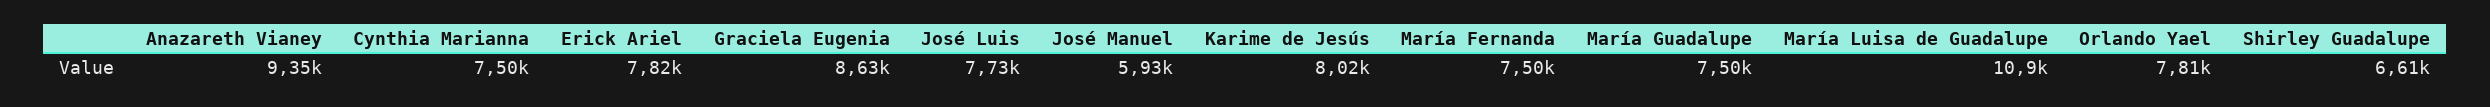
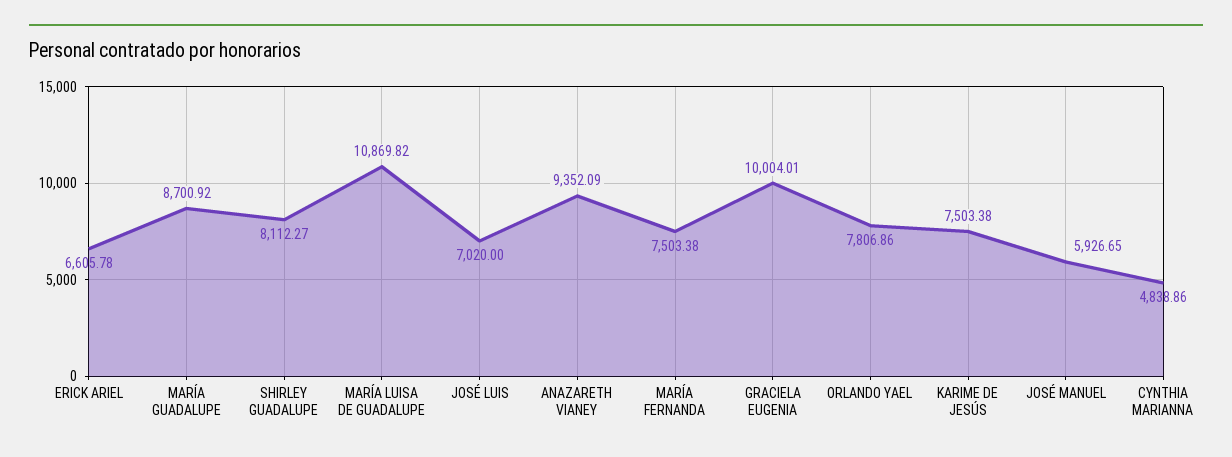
  {
    "Anazareth Vianey": 9352.09,
-   "Cynthia Marianna": 7500,
+   "Cynthia Marianna": 4838.86,
-   "Erick Ariel": 7820,
+   "Erick Ariel": 6605.78,
-   "Graciela Eugenia": 8630,
+   "Graciela Eugenia": 10004.01,
-   "José Luis": 7730,
+   "José Luis": 7020,
    "José Manuel": 5926.65,
-   "Karime de Jesús": 8020,
+   "Karime de Jesús": 7503.38,
    "María Fernanda": 7503.38,
-   "María Guadalupe": 7500,
+   "María Guadalupe": 8700.92,
    "María Luisa de Guadalupe": 10869.82,
    "Orlando Yael": 7806.86,
-   "Shirley Guadalupe": 6610
+   "Shirley Guadalupe": 8112.27
  }

